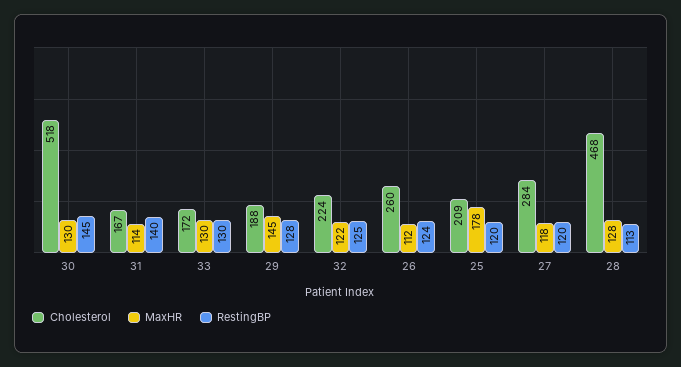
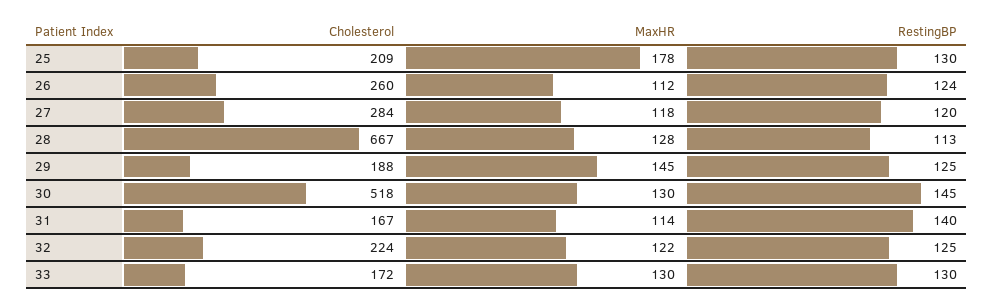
  {
    "Cholesterol": {
      "30": 518,
      "31": 167,
      "33": 172,
      "29": 188,
      "32": 224,
      "26": 260,
      "25": 209,
      "27": 284,
-     "28": 468
+     "28": 667
    },
    "MaxHR": {
      "30": 130,
      "31": 114,
      "33": 130,
      "29": 145,
      "32": 122,
      "26": 112,
      "25": 178,
      "27": 118,
      "28": 128
    },
    "RestingBP": {
      "30": 145,
      "31": 140,
      "33": 130,
-     "29": 128,
+     "29": 125,
      "32": 125,
      "26": 124,
-     "25": 120,
+     "25": 130,
      "27": 120,
      "28": 113
    }
  }

